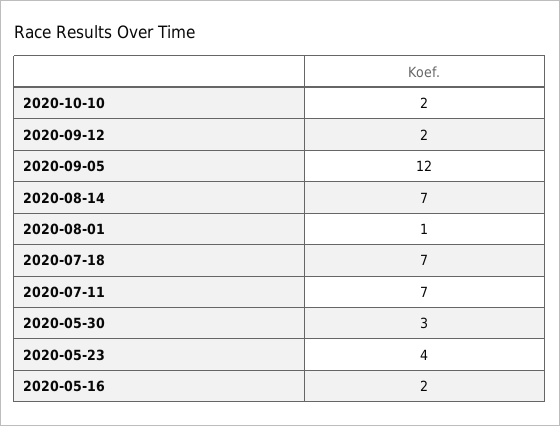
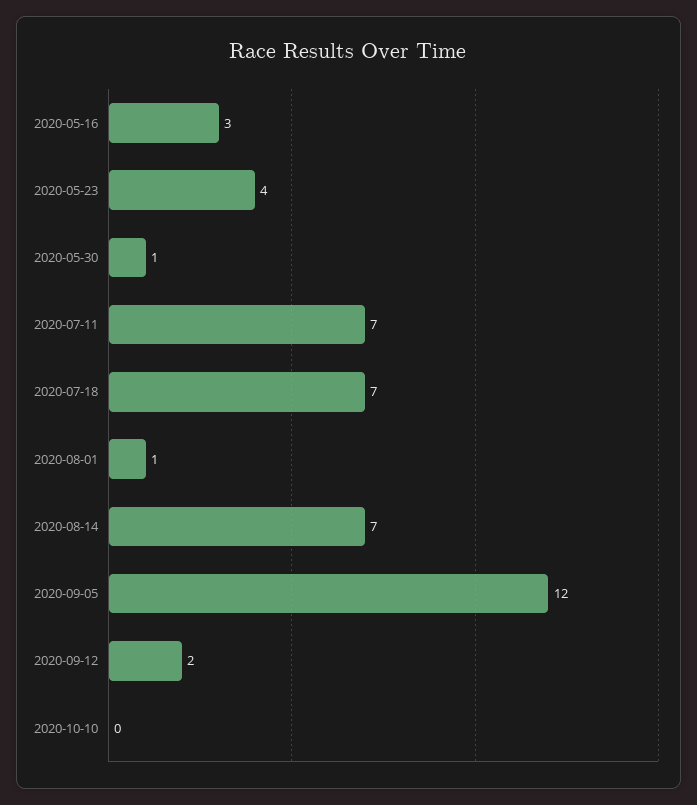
  {
-   "2020-10-10": 2,
+   "2020-10-10": 0,
    "2020-09-12": 2,
    "2020-09-05": 12,
    "2020-08-14": 7,
    "2020-08-01": 1,
    "2020-07-18": 7,
    "2020-07-11": 7,
-   "2020-05-30": 3,
+   "2020-05-30": 1,
    "2020-05-23": 4,
-   "2020-05-16": 2
+   "2020-05-16": 3
  }

